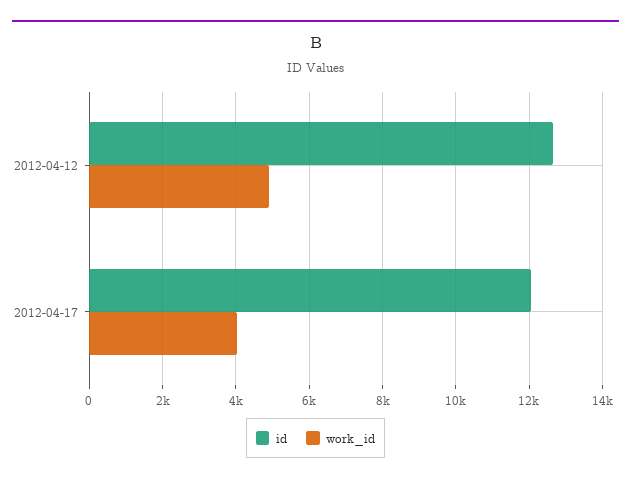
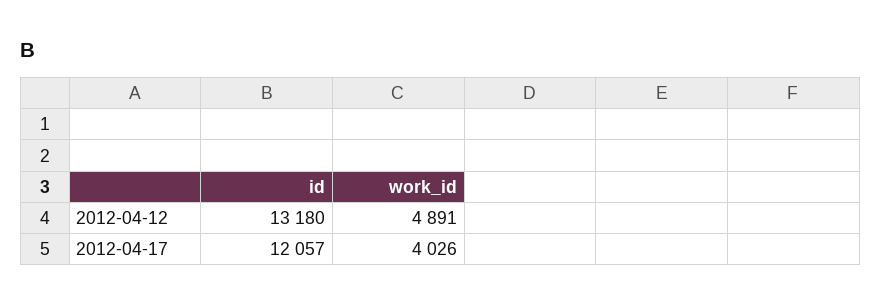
  {
    "id": {
-     "2012-04-12": 12600,
+     "2012-04-12": 13180,
      "2012-04-17": 12057
    },
    "work_id": {
      "2012-04-12": 4891,
      "2012-04-17": 4026
    }
  }

